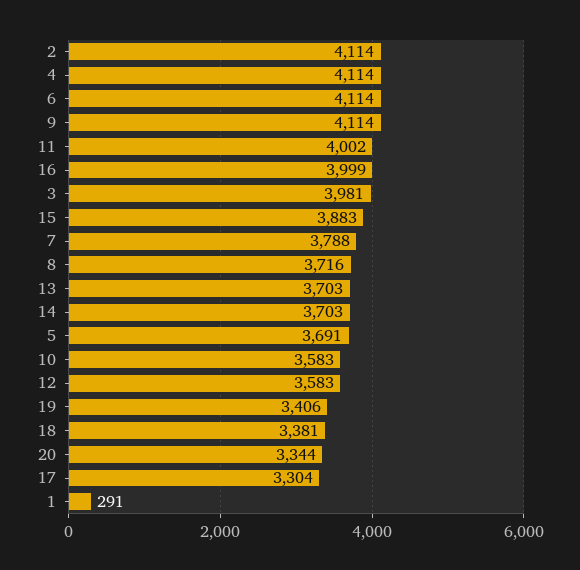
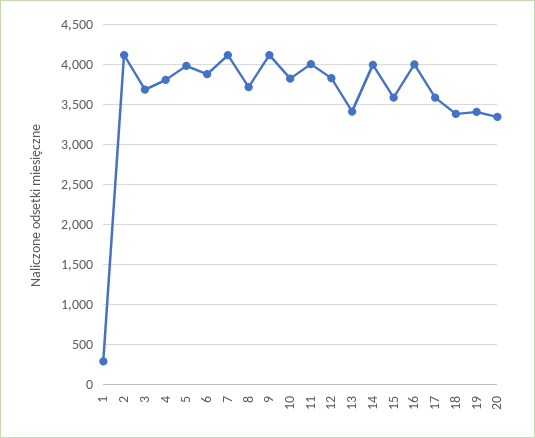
  {
    "2": 4114,
-   "4": 4114,
+   "4": 3800,
-   "6": 4114,
+   "6": 3900,
    "9": 4114,
    "11": 4002,
    "16": 3999,
-   "3": 3981,
+   "3": 3700,
-   "15": 3883,
+   "15": 3600,
-   "7": 3788,
+   "7": 4100,
    "8": 3716,
-   "13": 3703,
+   "13": 3400,
-   "14": 3703,
+   "14": 4000,
-   "5": 3691,
+   "5": 4000,
-   "10": 3583,
+   "10": 3800,
-   "12": 3583,
+   "12": 3800,
    "19": 3406,
    "18": 3381,
    "20": 3344,
-   "17": 3304,
+   "17": 3600,
    "1": 291
  }

